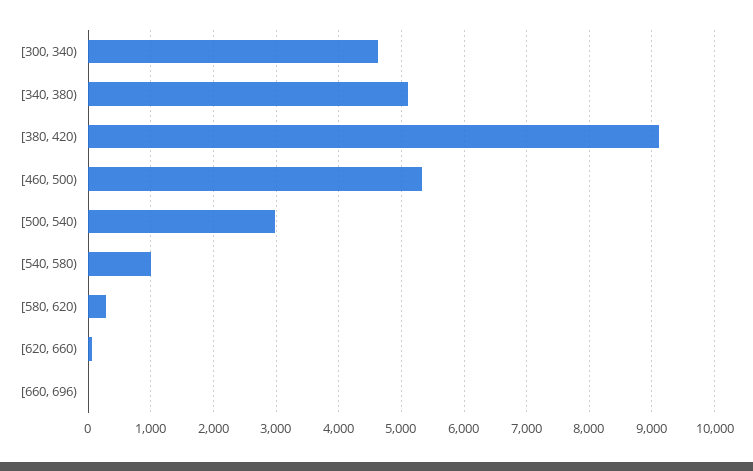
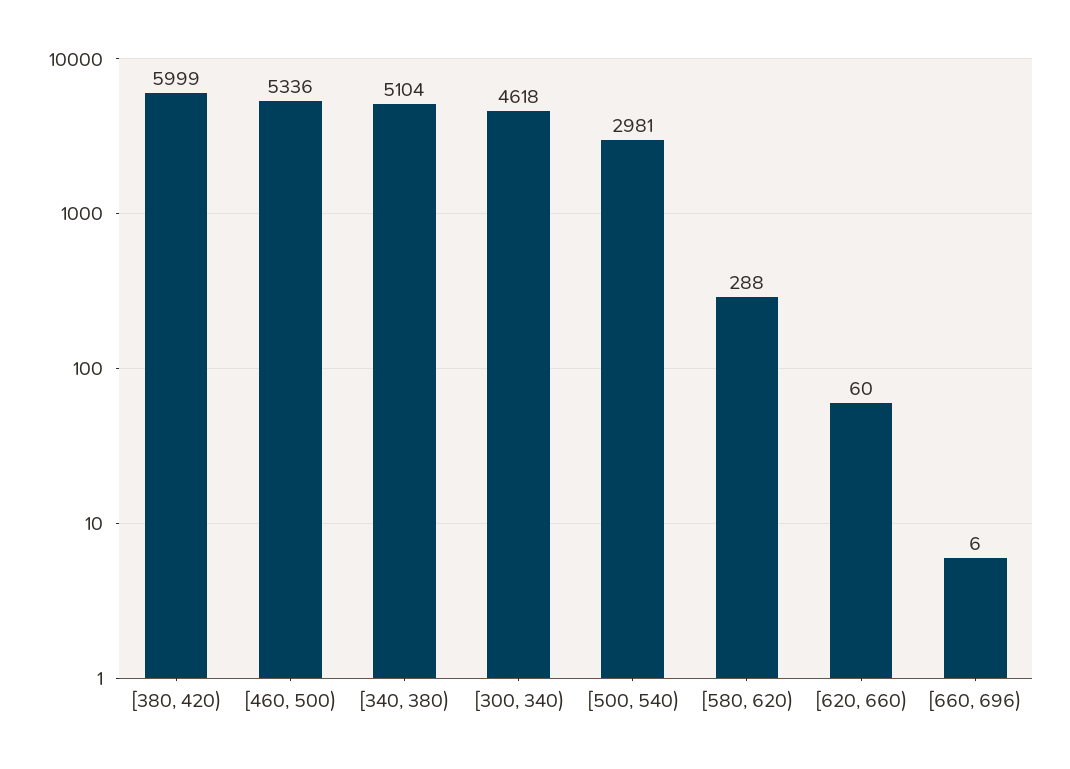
  {
    "[300, 340)": 4618,
    "[340, 380)": 5104,
-   "[380, 420)": 9100,
+   "[380, 420)": 5999,
    "[460, 500)": 5336,
    "[500, 540)": 2981,
-   "[540, 580)": 1000,
    "[580, 620)": 288,
    "[620, 660)": 60,
    "[660, 696)": 6
  }

